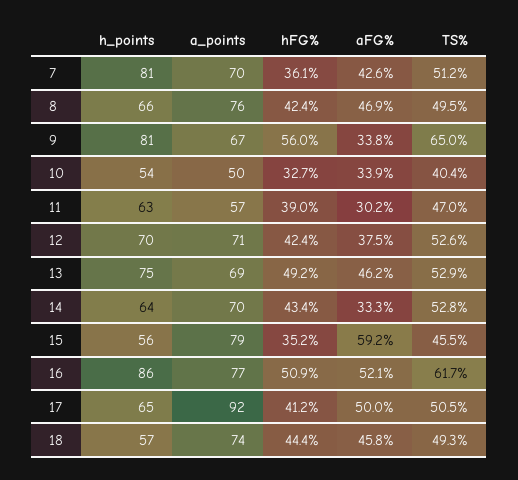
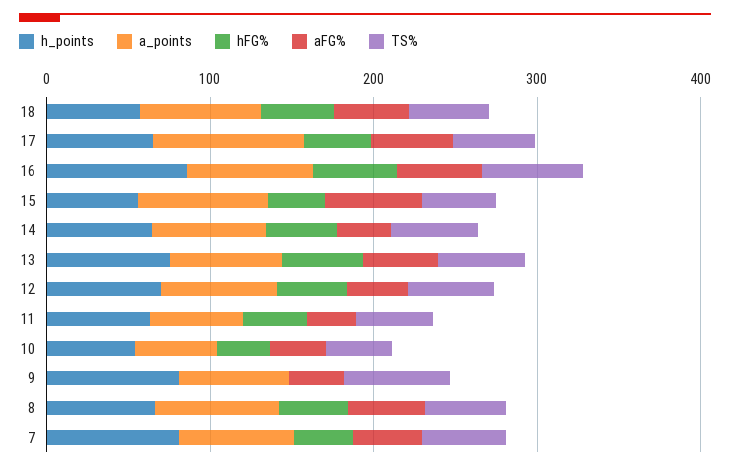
  {
    "h_points": {
      "7": 81,
      "8": 66,
      "9": 81,
      "10": 54,
      "11": 63,
      "12": 70,
      "13": 75,
      "14": 64,
      "15": 56,
      "16": 86,
      "17": 65,
      "18": 57
    },
    "a_points": {
      "7": 70,
      "8": 76,
      "9": 67,
      "10": 50,
      "11": 57,
      "12": 71,
      "13": 69,
      "14": 70,
      "15": 79,
      "16": 77,
      "17": 92,
      "18": 74
    },
    "hFG%": {
      "7": 36.1,
      "8": 42.4,
-     "9": 56,
+     "9": 0,
      "10": 32.7,
      "11": 39,
      "12": 42.4,
      "13": 49.2,
      "14": 43.4,
      "15": 35.2,
      "16": 50.9,
      "17": 41.2,
      "18": 44.4
    },
    "aFG%": {
      "7": 42.6,
      "8": 46.9,
      "9": 33.8,
      "10": 33.9,
      "11": 30.2,
      "12": 37.5,
      "13": 46.2,
      "14": 33.3,
      "15": 59.2,
      "16": 52.1,
      "17": 50,
      "18": 45.8
    },
    "TS%": {
      "7": 51.2,
      "8": 49.5,
      "9": 65,
      "10": 40.4,
      "11": 47,
      "12": 52.6,
      "13": 52.9,
      "14": 52.8,
      "15": 45.5,
      "16": 61.7,
      "17": 50.5,
      "18": 49.3
    }
  }

